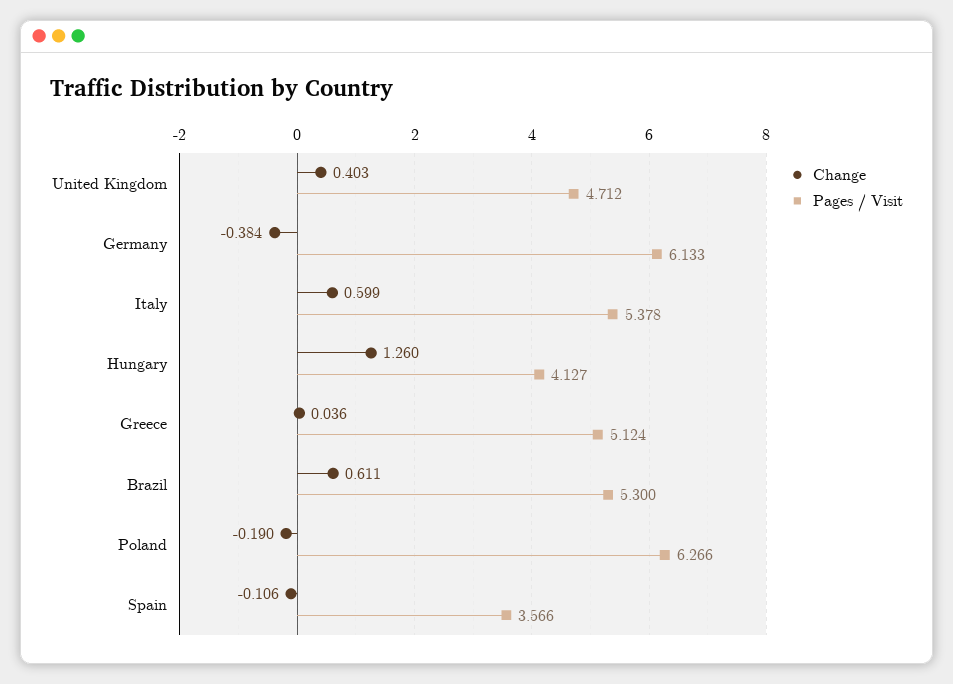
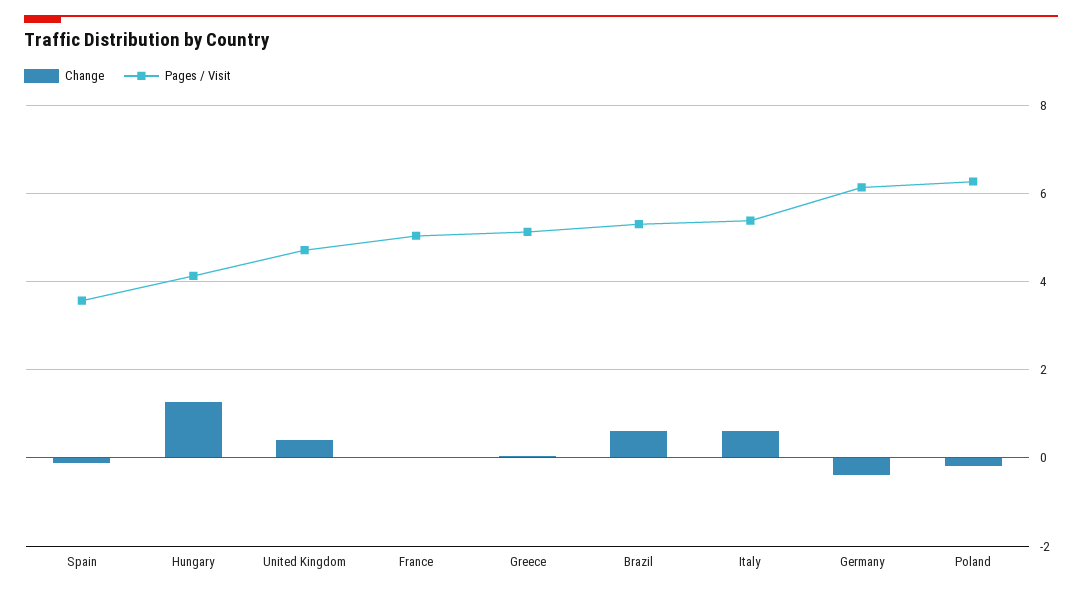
  {
    "Change": {
      "United Kingdom": 0.403,
      "Germany": -0.384,
      "Italy": 0.599,
      "Hungary": 1.26,
      "Greece": 0.036,
      "Brazil": 0.611,
      "Poland": -0.19,
-     "Spain": -0.106
+     "Spain": -0.106,
+     "France": 0
    },
    "Pages / Visit": {
      "United Kingdom": 4.712,
      "Germany": 6.133,
      "Italy": 5.378,
      "Hungary": 4.127,
      "Greece": 5.124,
      "Brazil": 5.3,
      "Poland": 6.266,
-     "Spain": 3.566
+     "Spain": 3.566,
+     "France": 5
    }
  }

